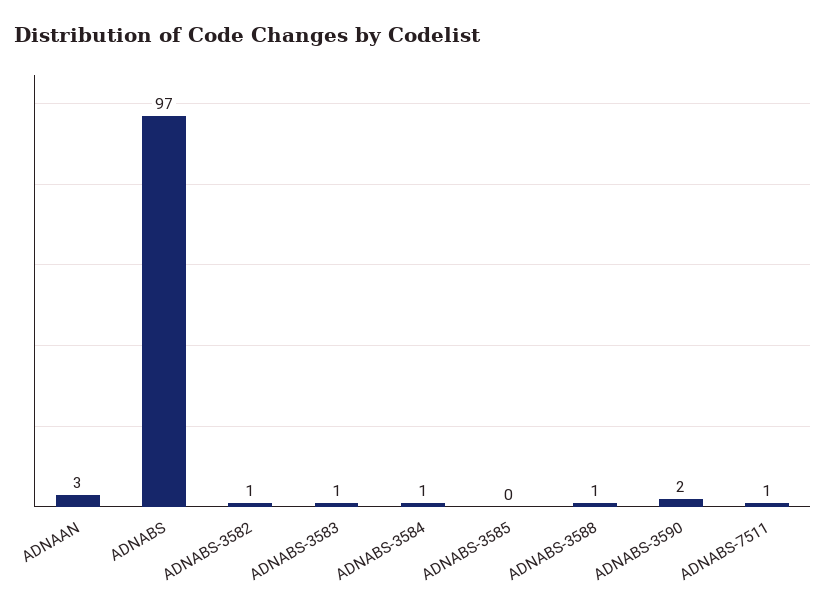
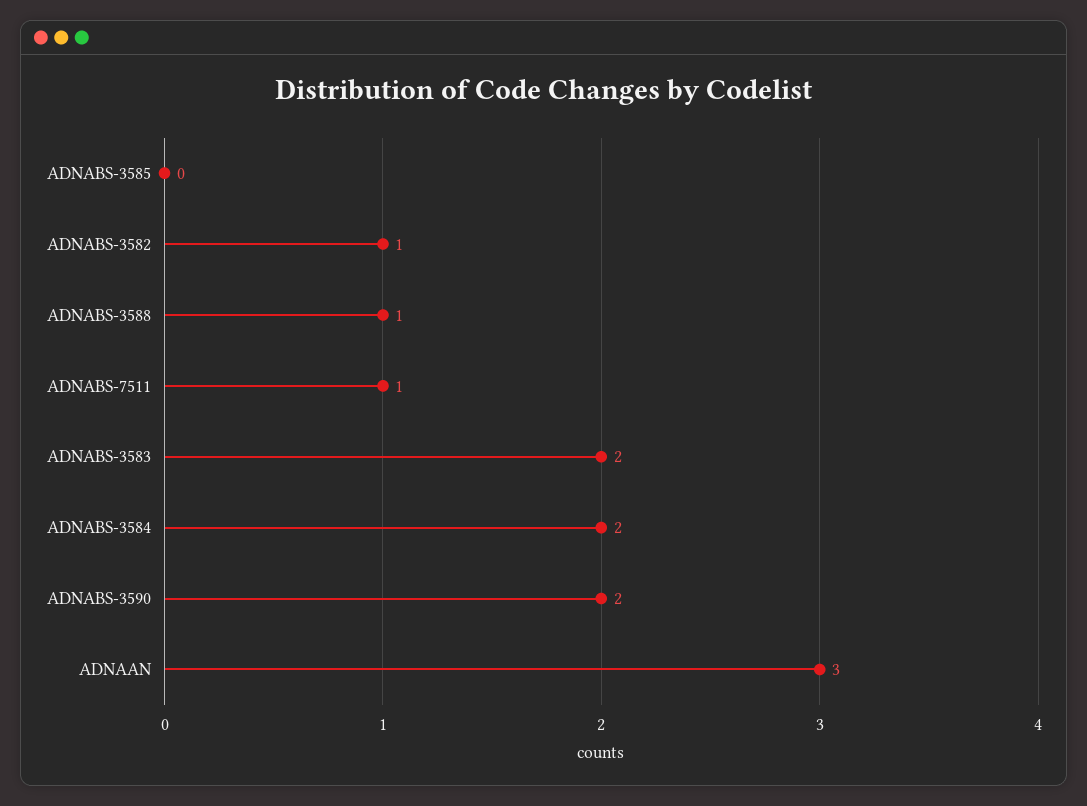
  {
    "ADNAAN": 3,
-   "ADNABS": 97,
    "ADNABS-3582": 1,
-   "ADNABS-3583": 1,
+   "ADNABS-3583": 2,
-   "ADNABS-3584": 1,
+   "ADNABS-3584": 2,
    "ADNABS-3585": 0,
    "ADNABS-3588": 1,
    "ADNABS-3590": 2,
    "ADNABS-7511": 1
  }

